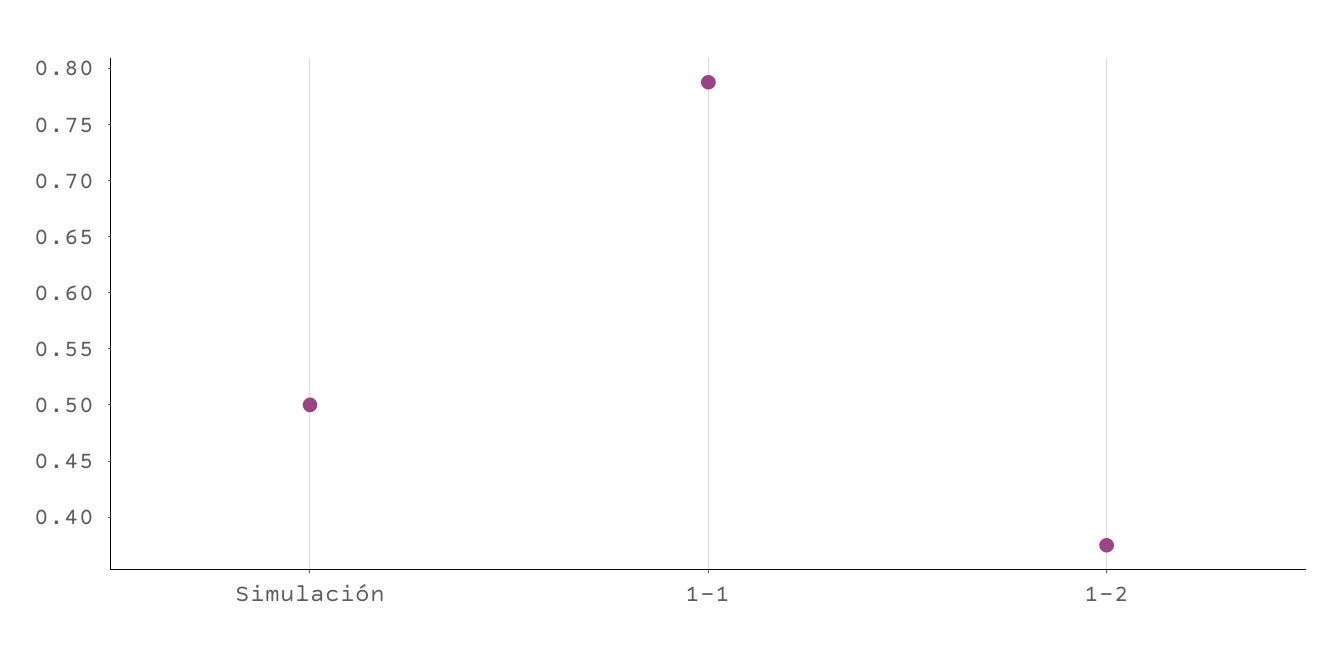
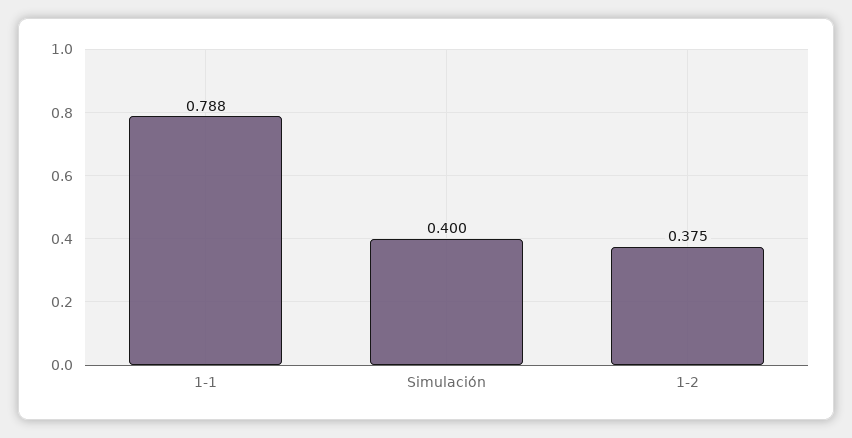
  {
-   "Simulación": 0.5,
+   "Simulación": 0.4,
    "1-1": 0.788,
    "1-2": 0.375
  }

